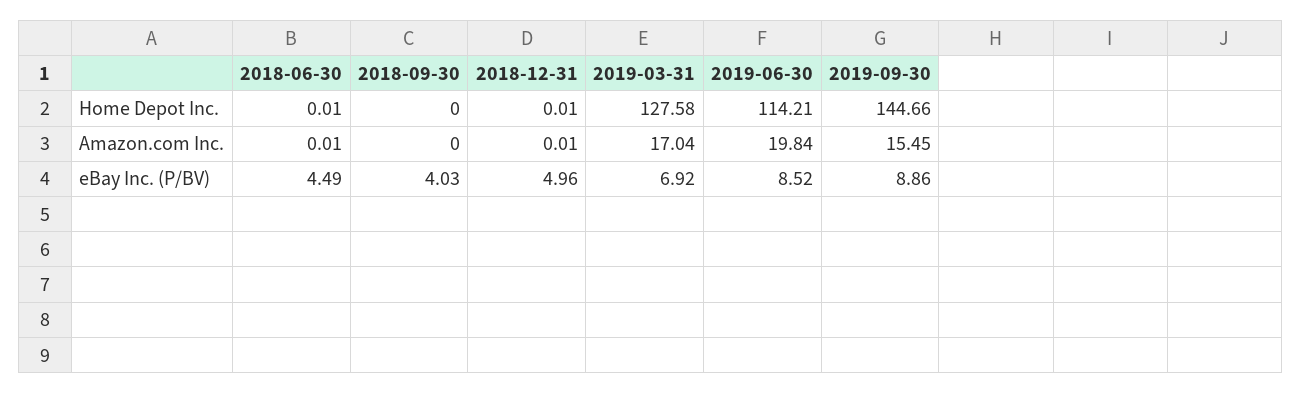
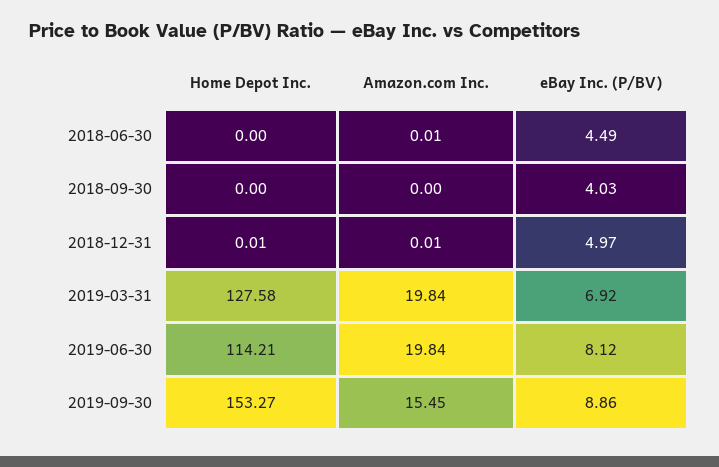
  {
    "2018-06-30": {
-     "Home Depot Inc.": 0.01,
+     "Home Depot Inc.": 0,
      "Amazon.com Inc.": 0.01,
      "eBay Inc. (P/BV)": 4.49
    },
    "2018-09-30": {
      "Home Depot Inc.": 0,
      "Amazon.com Inc.": 0,
      "eBay Inc. (P/BV)": 4.03
    },
    "2018-12-31": {
      "Home Depot Inc.": 0.01,
      "Amazon.com Inc.": 0.01,
-     "eBay Inc. (P/BV)": 4.96
+     "eBay Inc. (P/BV)": 4.97
    },
    "2019-03-31": {
      "Home Depot Inc.": 127.58,
-     "Amazon.com Inc.": 17.04,
+     "Amazon.com Inc.": 19.84,
      "eBay Inc. (P/BV)": 6.92
    },
    "2019-06-30": {
      "Home Depot Inc.": 114.21,
      "Amazon.com Inc.": 19.84,
-     "eBay Inc. (P/BV)": 8.52
+     "eBay Inc. (P/BV)": 8.12
    },
    "2019-09-30": {
-     "Home Depot Inc.": 144.66,
+     "Home Depot Inc.": 153.27,
      "Amazon.com Inc.": 15.45,
      "eBay Inc. (P/BV)": 8.86
    }
  }

